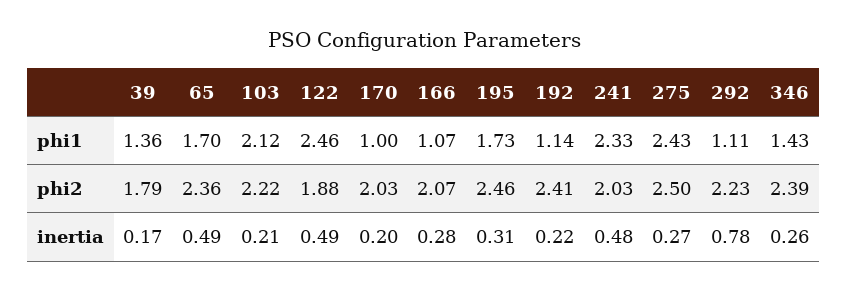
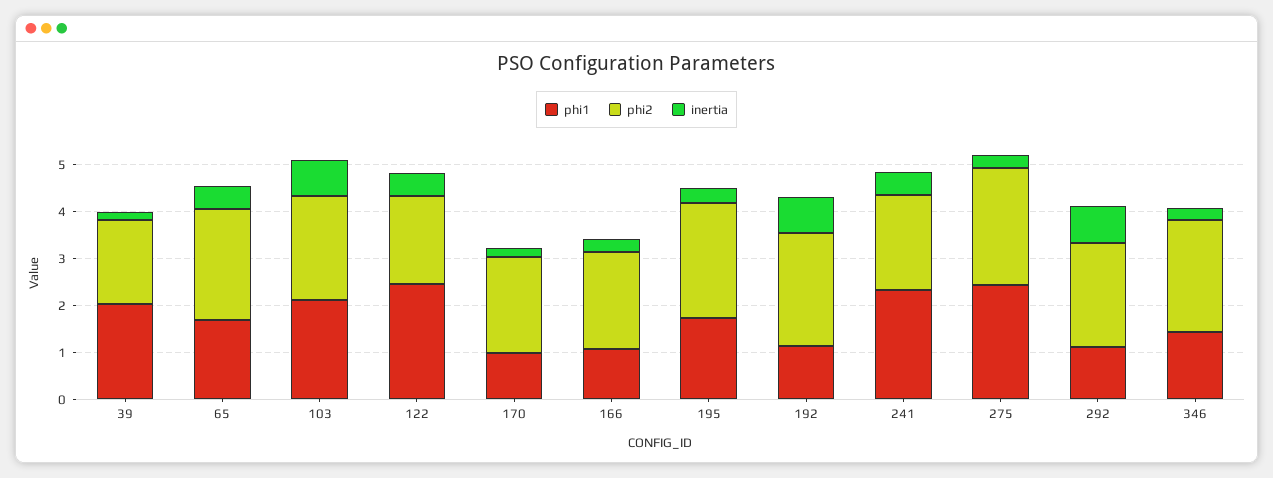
  {
    "phi1": {
-     "39": 1.36,
+     "39": 2,
      "65": 1.7,
      "103": 2.12,
      "122": 2.46,
      "170": 1,
      "166": 1.07,
      "195": 1.73,
      "192": 1.14,
      "241": 2.33,
      "275": 2.43,
      "292": 1.11,
      "346": 1.43
    },
    "phi2": {
      "39": 1.79,
      "65": 2.36,
      "103": 2.22,
      "122": 1.88,
      "170": 2.03,
      "166": 2.07,
      "195": 2.46,
      "192": 2.41,
      "241": 2.03,
      "275": 2.5,
      "292": 2.23,
      "346": 2.39
    },
    "inertia": {
      "39": 0.17,
      "65": 0.49,
-     "103": 0.21,
+     "103": 0.8,
      "122": 0.49,
      "170": 0.2,
      "166": 0.28,
      "195": 0.31,
-     "192": 0.22,
+     "192": 0.8,
      "241": 0.48,
      "275": 0.27,
      "292": 0.78,
      "346": 0.26
    }
  }

